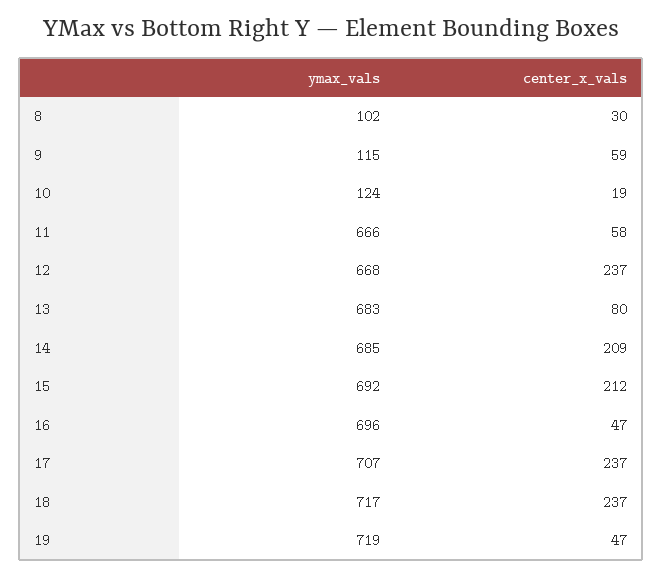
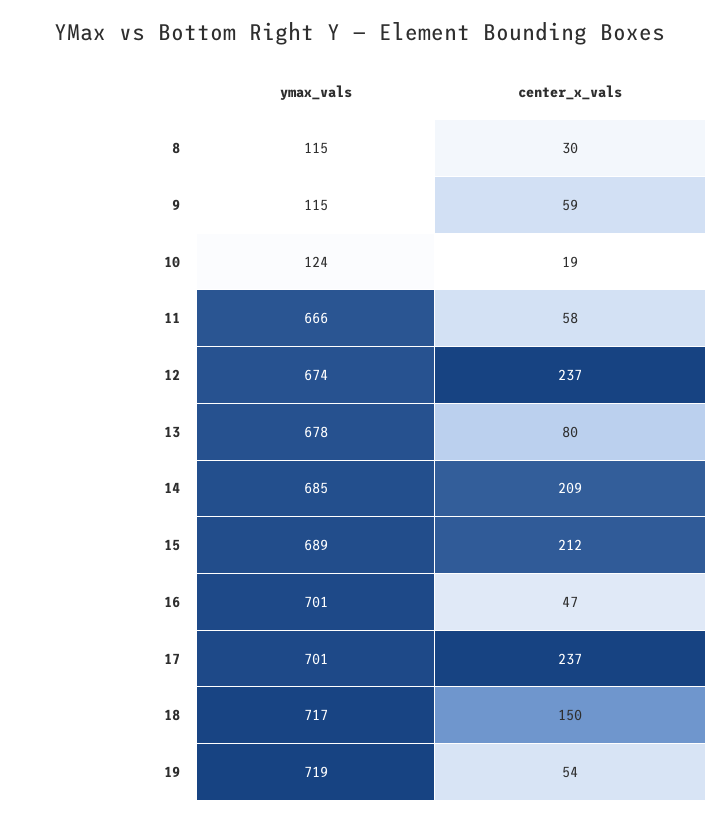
  {
    "ymax_vals": {
-     "8": 102,
+     "8": 115,
      "9": 115,
      "10": 124,
      "11": 666,
-     "12": 668,
+     "12": 674,
-     "13": 683,
+     "13": 678,
      "14": 685,
-     "15": 692,
+     "15": 689,
-     "16": 696,
+     "16": 701,
-     "17": 707,
+     "17": 701,
      "18": 717,
      "19": 719
    },
    "center_x_vals": {
      "8": 30,
      "9": 59,
      "10": 19,
      "11": 58,
      "12": 237,
      "13": 80,
      "14": 209,
      "15": 212,
      "16": 47,
      "17": 237,
-     "18": 237,
+     "18": 150,
-     "19": 47
+     "19": 54
    }
  }

